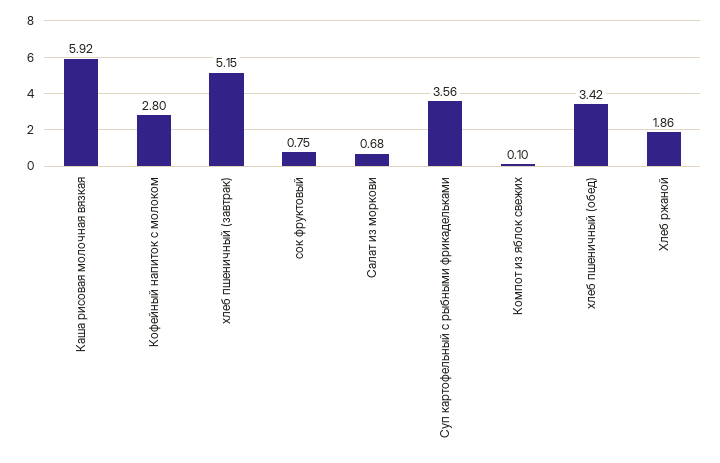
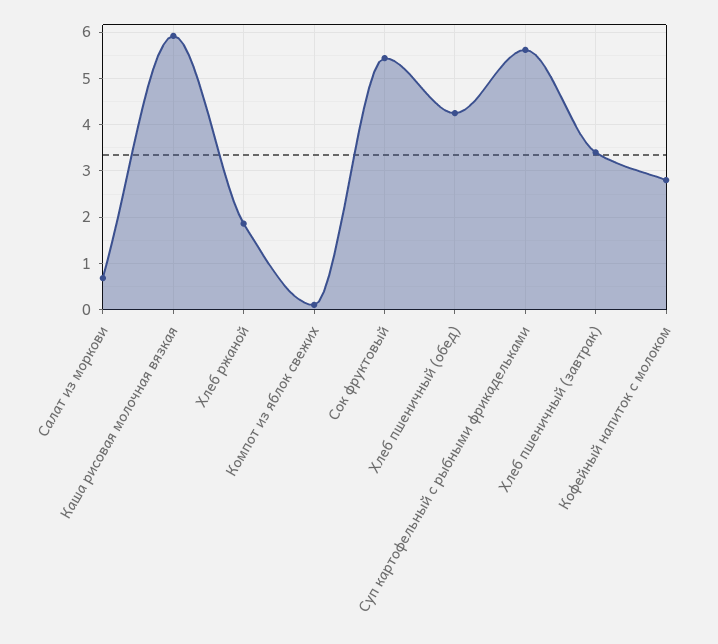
  {
    "Каша рисовая молочная вязкая": 5.92,
    "Кофейный напиток с молоком": 2.8,
-   "хлеб пшеничный (завтрак)": 5.15,
+   "хлеб пшеничный (завтрак)": 3.4,
-   "сок фруктовый": 0.75,
+   "сок фруктовый": 5.4,
    "Салат из моркови": 0.68,
-   "Суп картофельный с рыбными фрикадельками": 3.56,
+   "Суп картофельный с рыбными фрикадельками": 5.6,
    "Компот из яблок свежих": 0.1,
-   "хлеб пшеничный (обед)": 3.42,
+   "хлеб пшеничный (обед)": 4.2,
    "Хлеб ржаной": 1.86
  }

